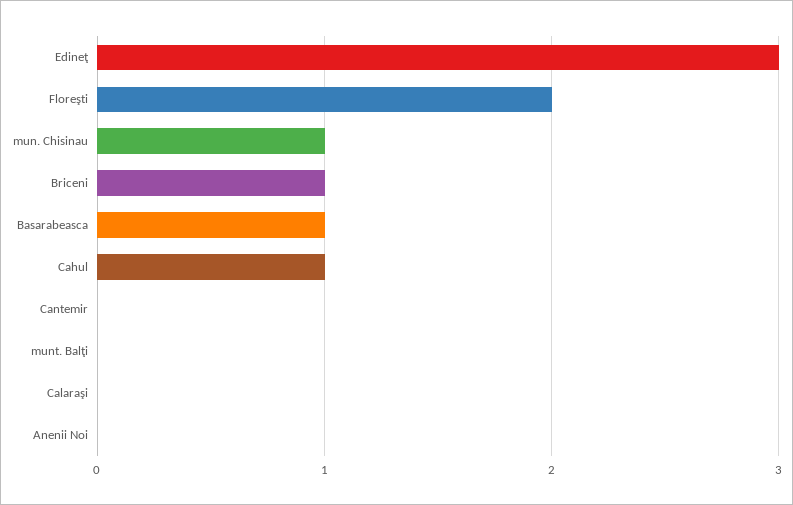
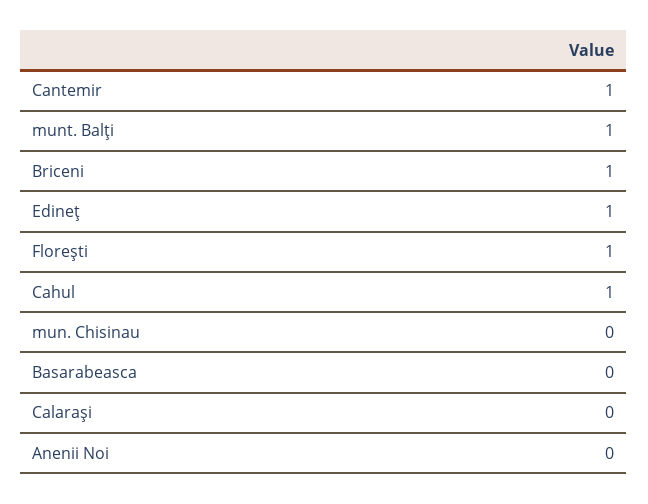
  {
-   "Edineţ": 3,
+   "Edineţ": 1,
-   "Floreşti": 2,
+   "Floreşti": 1,
-   "mun. Chisinau": 1,
+   "mun. Chisinau": 0,
    "Briceni": 1,
-   "Basarabeasca": 1,
+   "Basarabeasca": 0,
    "Cahul": 1,
-   "Cantemir": 0,
+   "Cantemir": 1,
-   "munt. Balţi": 0,
+   "munt. Balţi": 1,
    "Calaraşi": 0,
    "Anenii Noi": 0
  }

